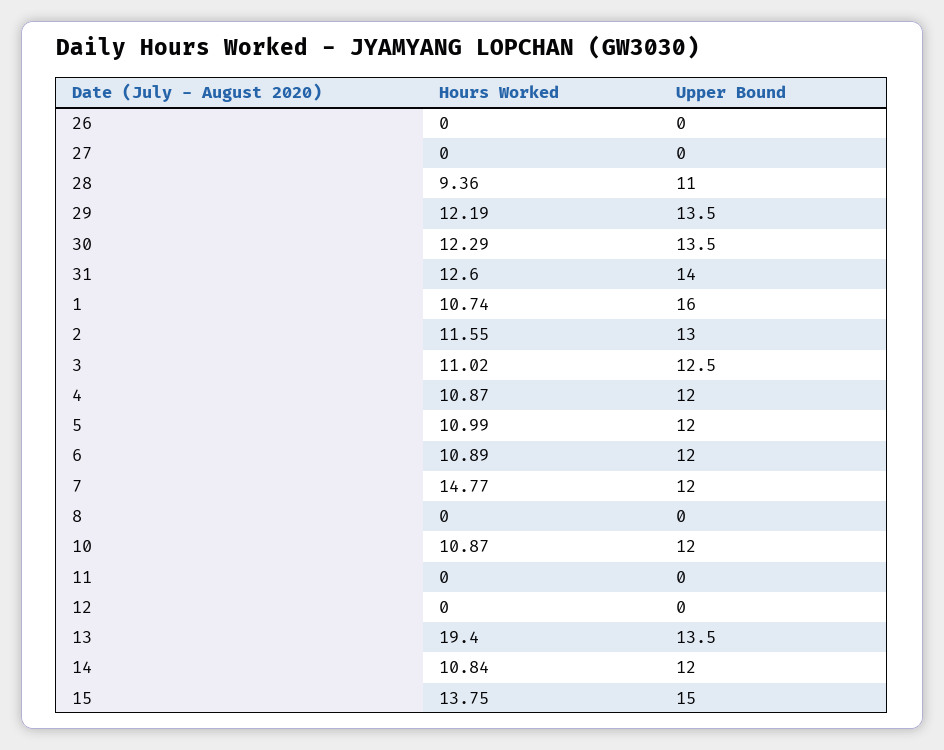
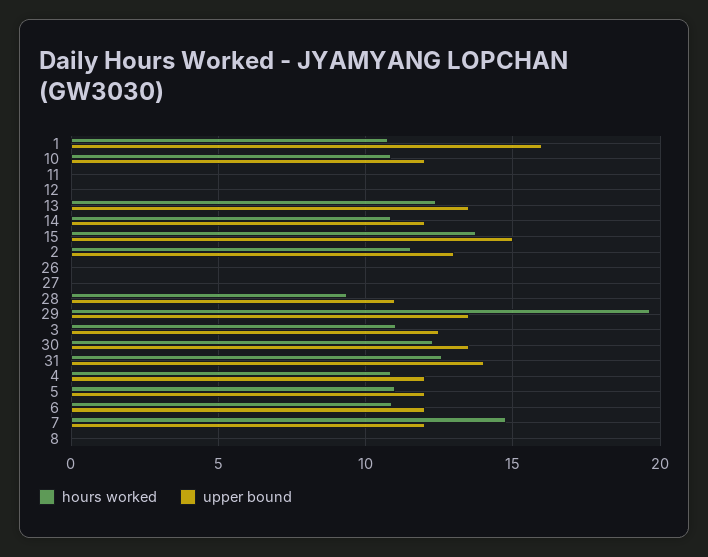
  {
    "Hours Worked": {
      "26": 0,
      "27": 0,
      "28": 9.36,
-     "29": 12.19,
+     "29": 19.5,
      "30": 12.29,
      "31": 12.6,
      "1": 10.74,
      "2": 11.55,
      "3": 11.02,
      "4": 10.87,
      "5": 10.99,
      "6": 10.89,
      "7": 14.77,
      "8": 0,
      "10": 10.87,
      "11": 0,
      "12": 0,
-     "13": 19.4,
+     "13": 12.5,
      "14": 10.84,
      "15": 13.75
    },
    "Upper Bound": {
      "26": 0,
      "27": 0,
      "28": 11,
      "29": 13.5,
      "30": 13.5,
      "31": 14,
      "1": 16,
      "2": 13,
      "3": 12.5,
      "4": 12,
      "5": 12,
      "6": 12,
      "7": 12,
      "8": 0,
      "10": 12,
      "11": 0,
      "12": 0,
      "13": 13.5,
      "14": 12,
      "15": 15
    }
  }

